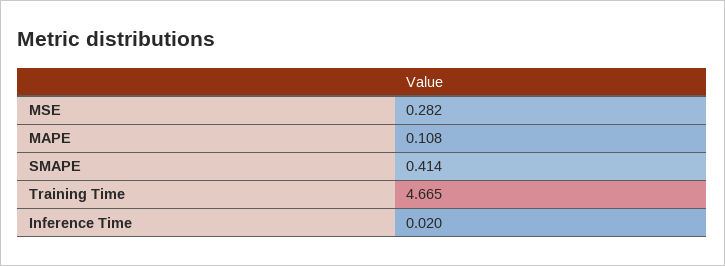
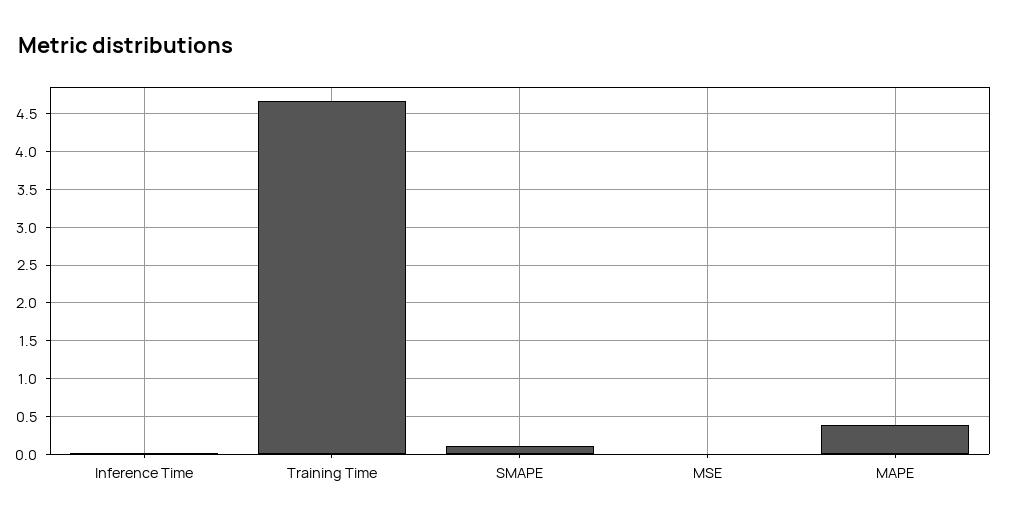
  {
-   "MSE": 0.282,
+   "MSE": 0,
-   "MAPE": 0.108,
+   "MAPE": 0.4,
-   "SMAPE": 0.414,
+   "SMAPE": 0.1,
    "Training Time": 4.665,
    "Inference Time": 0.02
  }

